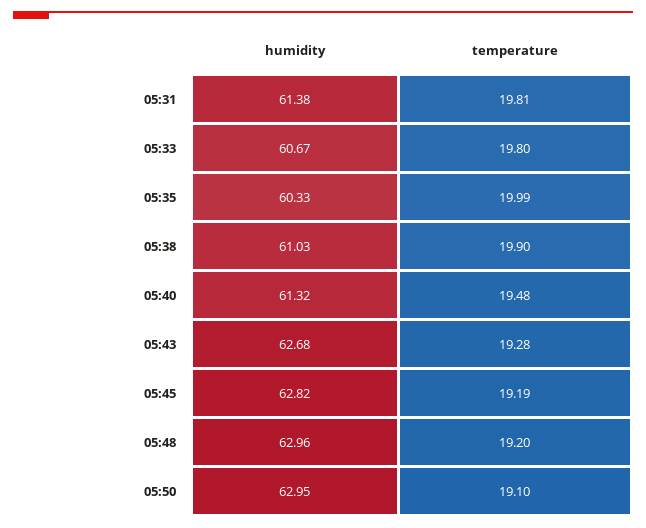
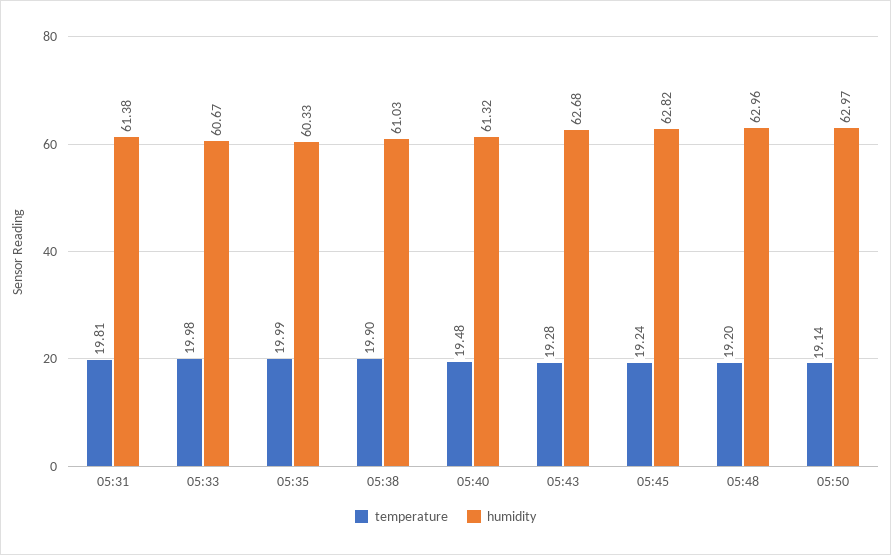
  {
    "humidity": {
      "05:31": 61.38,
      "05:33": 60.67,
      "05:35": 60.33,
      "05:38": 61.03,
      "05:40": 61.32,
      "05:43": 62.68,
      "05:45": 62.82,
      "05:48": 62.96,
-     "05:50": 62.95
+     "05:50": 62.97
    },
    "temperature": {
      "05:31": 19.81,
-     "05:33": 19.8,
+     "05:33": 19.98,
      "05:35": 19.99,
      "05:38": 19.9,
      "05:40": 19.48,
      "05:43": 19.28,
-     "05:45": 19.19,
+     "05:45": 19.24,
      "05:48": 19.2,
-     "05:50": 19.1
+     "05:50": 19.14
    }
  }

